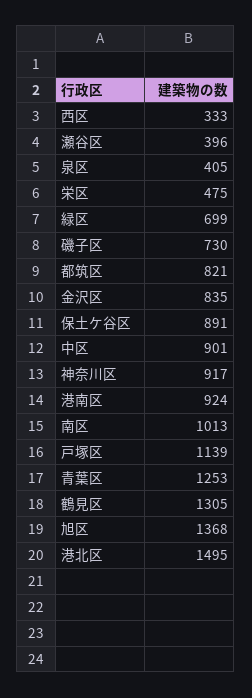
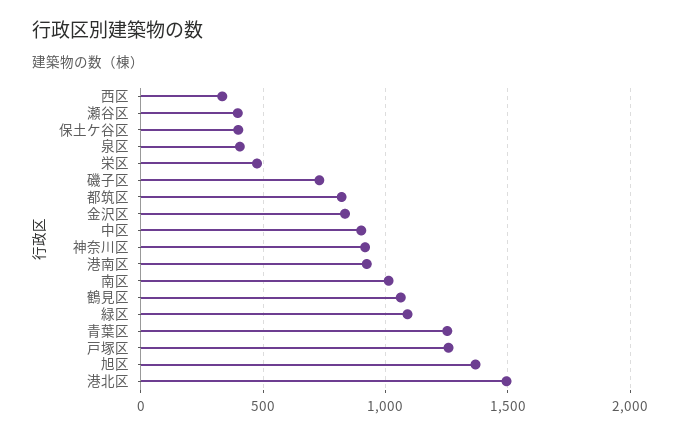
  {
    "西区": 333,
    "瀬谷区": 396,
    "泉区": 405,
    "栄区": 475,
-   "緑区": 699,
+   "緑区": 1100,
    "磯子区": 730,
    "都筑区": 821,
    "金沢区": 835,
-   "保土ケ谷区": 891,
+   "保土ケ谷区": 400,
    "中区": 901,
    "神奈川区": 917,
    "港南区": 924,
    "南区": 1013,
-   "戸塚区": 1139,
+   "戸塚区": 1250,
    "青葉区": 1253,
-   "鶴見区": 1305,
+   "鶴見区": 1050,
    "旭区": 1368,
    "港北区": 1495
  }

